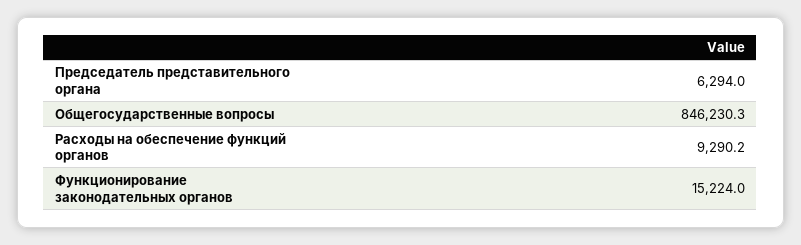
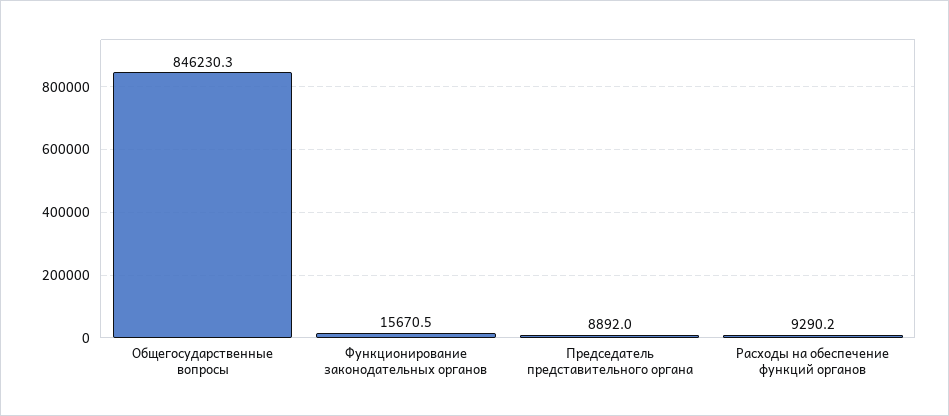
  {
-   "Председатель представительного органа": 6294,
+   "Председатель представительного органа": 8892,
    "Общегосударственные вопросы": 846230.3,
    "Расходы на обеспечение функций органов": 9290.2,
-   "Функционирование законодательных органов": 15224
+   "Функционирование законодательных органов": 15670.5
  }

